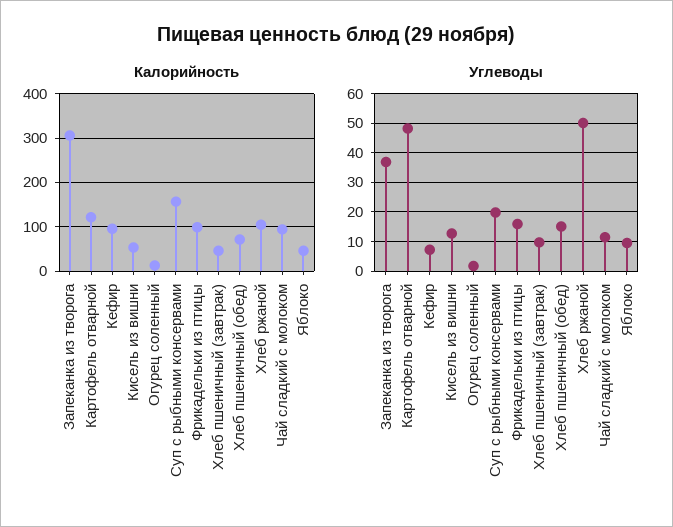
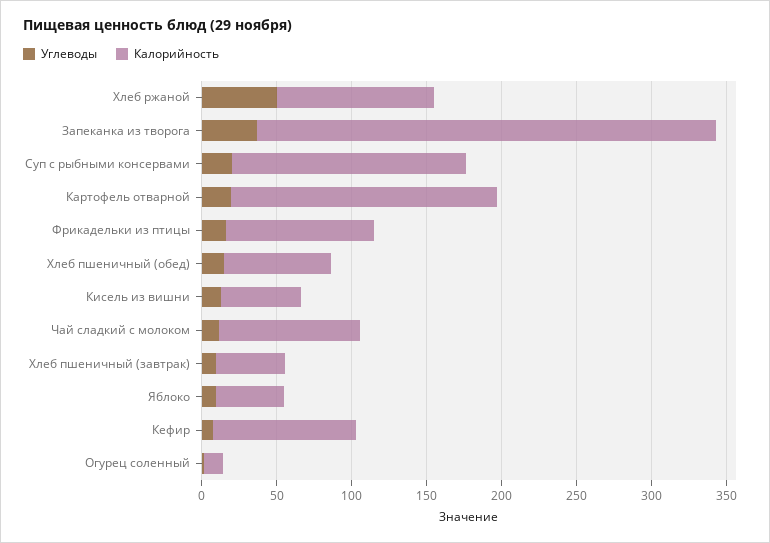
  {
    "Калорийность": {
      "Запеканка из творога": 310,
-     "Картофель отварной": 120,
+     "Картофель отварной": 180,
      "Кефир": 100,
      "Кисель из вишни": 50,
      "Огурец соленный": 10,
      "Суп с рыбными консервами": 160,
      "Фрикадельки из птицы": 100,
      "Хлеб пшеничный (завтрак)": 50,
      "Хлеб пшеничный (обед)": 70,
      "Хлеб ржаной": 100,
      "Чай сладкий с молоком": 90,
      "Яблоко": 50
    },
    "Углеводы": {
      "Запеканка из творога": 37.5,
-     "Картофель отварной": 47.5,
+     "Картофель отварной": 20,
      "Кефир": 7.5,
      "Кисель из вишни": 12.5,
      "Огурец соленный": 2.5,
      "Суп с рыбными консервами": 20,
      "Фрикадельки из птицы": 15,
      "Хлеб пшеничный (завтрак)": 10,
      "Хлеб пшеничный (обед)": 15,
      "Хлеб ржаной": 50,
      "Чай сладкий с молоком": 12.5,
      "Яблоко": 10
    }
  }

